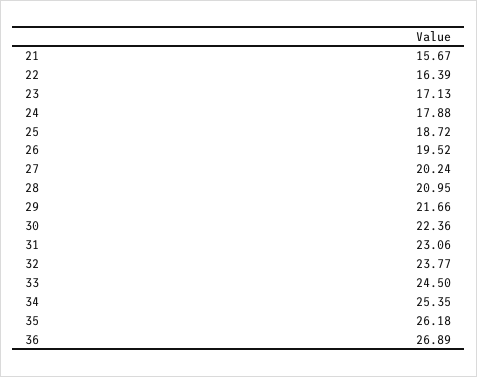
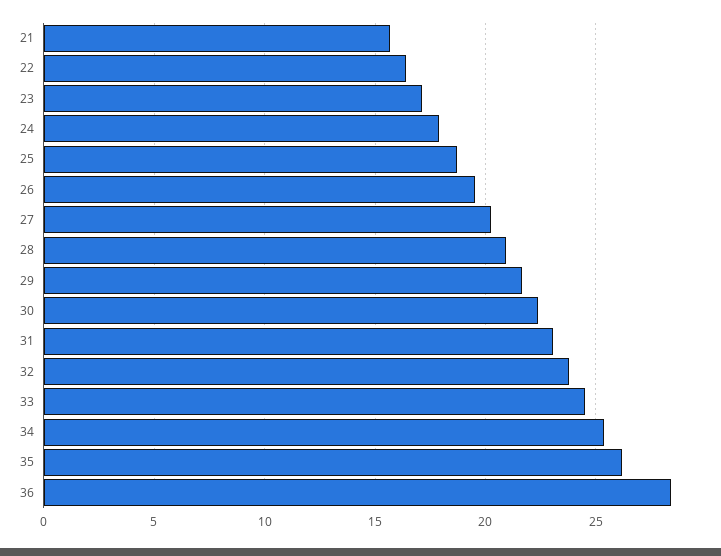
  {
    "21": 15.67,
    "22": 16.39,
    "23": 17.13,
    "24": 17.88,
    "25": 18.72,
    "26": 19.52,
    "27": 20.24,
    "28": 20.95,
    "29": 21.66,
    "30": 22.36,
    "31": 23.06,
    "32": 23.77,
    "33": 24.5,
    "34": 25.35,
    "35": 26.18,
-   "36": 26.89
+   "36": 28.5
  }

